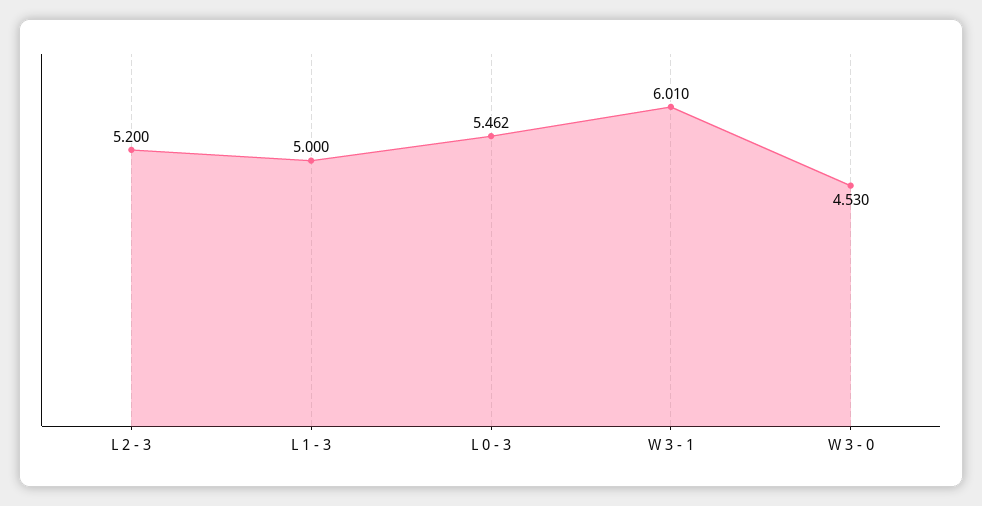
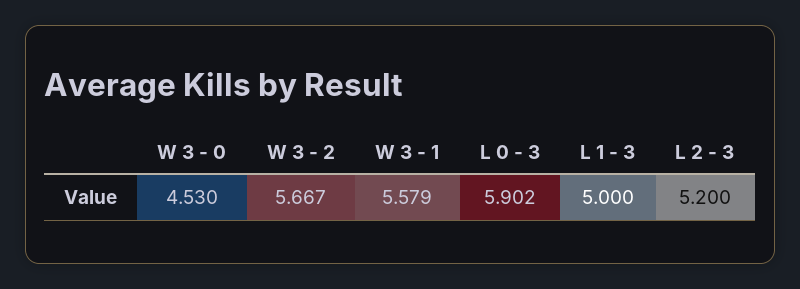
  {
    "L 2 - 3": 5.2,
    "L 1 - 3": 5,
-   "L 0 - 3": 5.462,
+   "L 0 - 3": 5.902,
-   "W 3 - 1": 6.01,
+   "W 3 - 1": 5.579,
-   "W 3 - 0": 4.53
+   "W 3 - 0": 4.53,
+   "W 3 - 2": 5.667
  }

